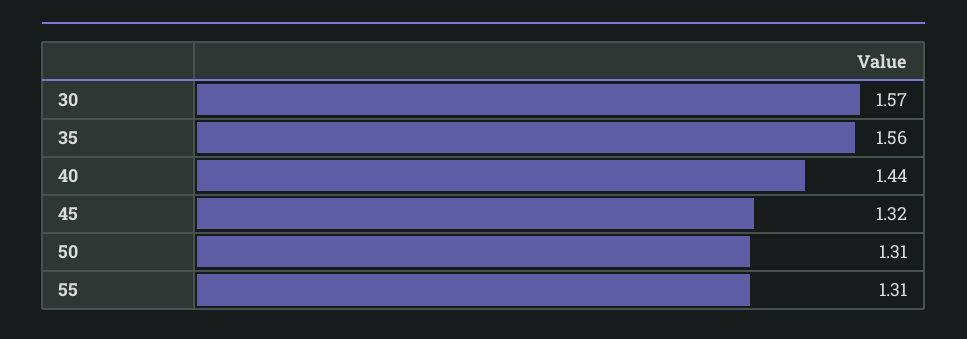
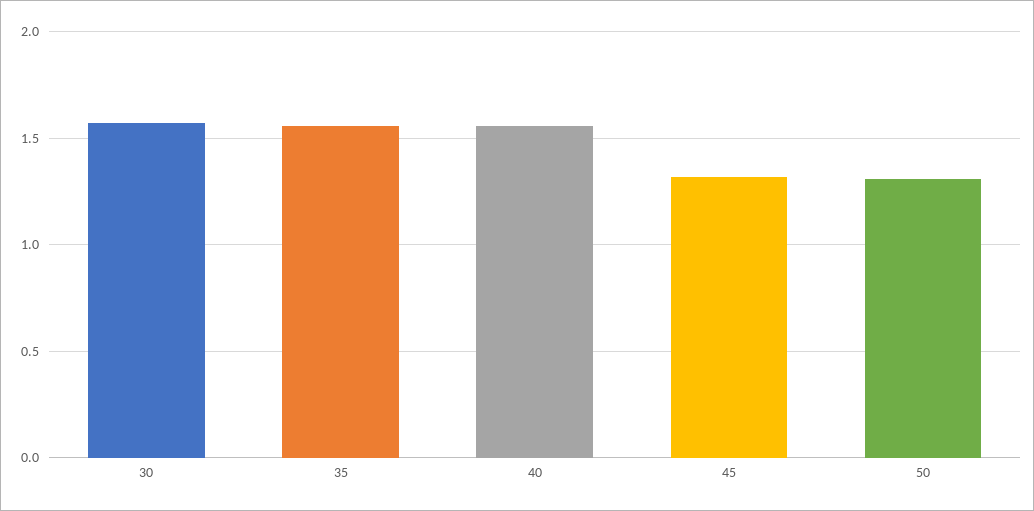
  {
    "30": 1.57,
    "35": 1.56,
-   "40": 1.44,
+   "40": 1.55,
    "45": 1.32,
-   "50": 1.31,
+   "50": 1.31
-   "55": 1.31
  }

